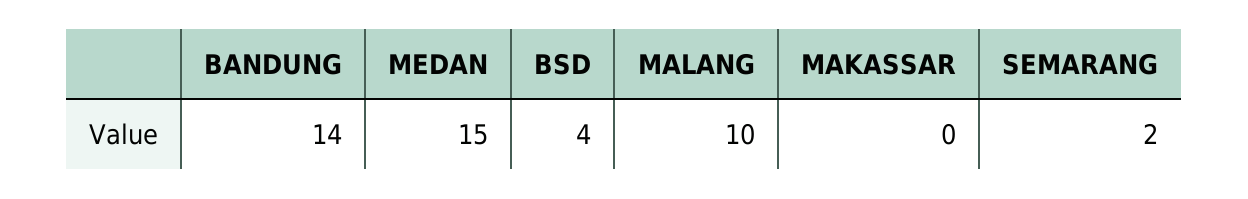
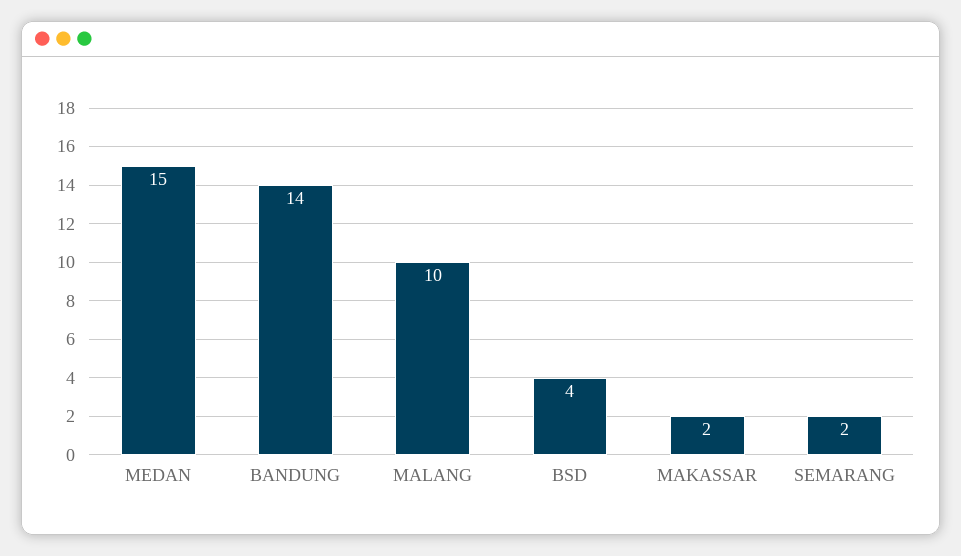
  {
    "BANDUNG": 14,
    "MEDAN": 15,
    "BSD": 4,
    "MALANG": 10,
-   "MAKASSAR": 0,
+   "MAKASSAR": 2,
    "SEMARANG": 2
  }

